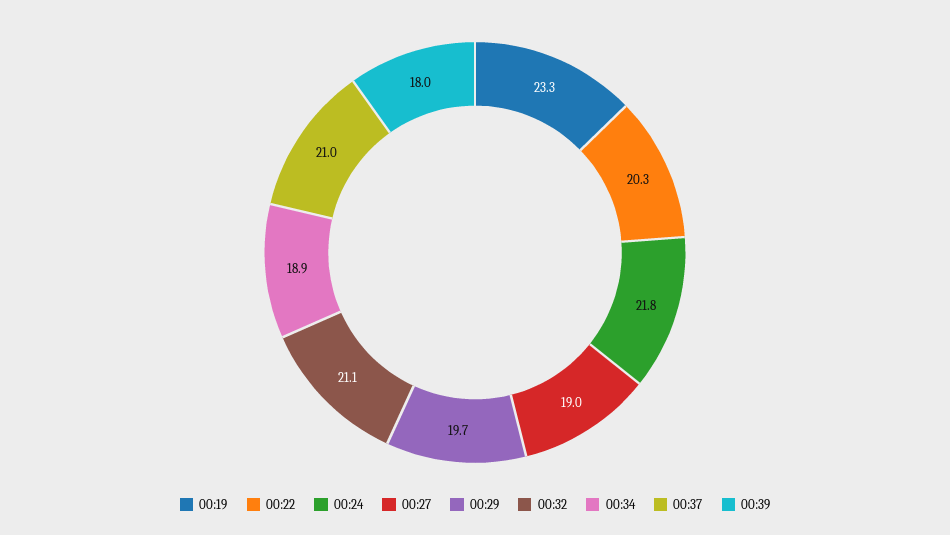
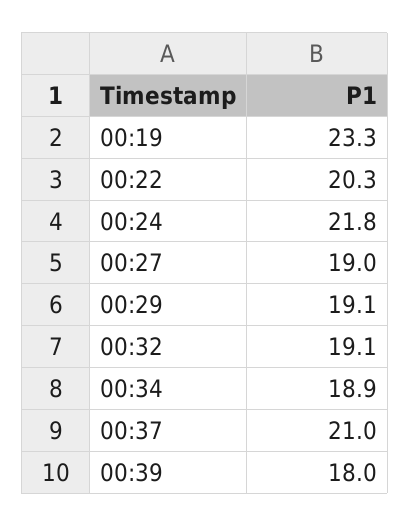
  {
    "00:19": 23.3,
    "00:22": 20.3,
    "00:24": 21.8,
    "00:27": 19,
-   "00:29": 19.7,
+   "00:29": 19.1,
-   "00:32": 21.1,
+   "00:32": 19.1,
    "00:34": 18.9,
    "00:37": 21,
    "00:39": 18
  }

